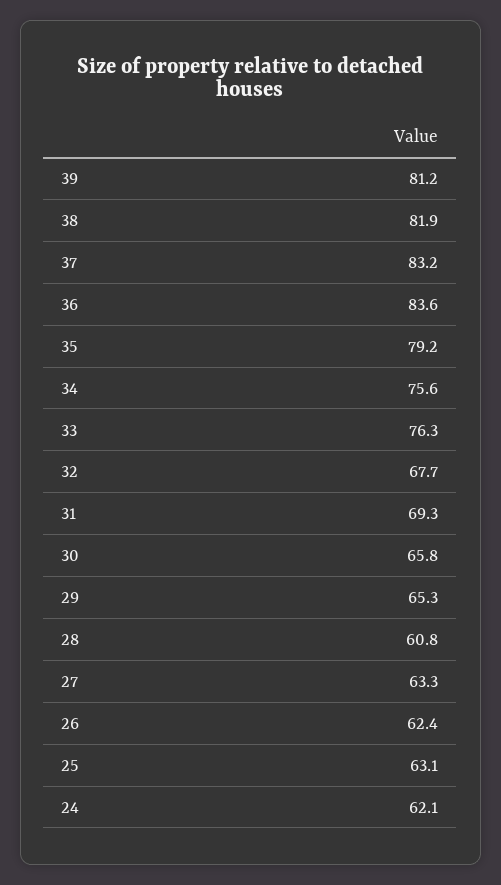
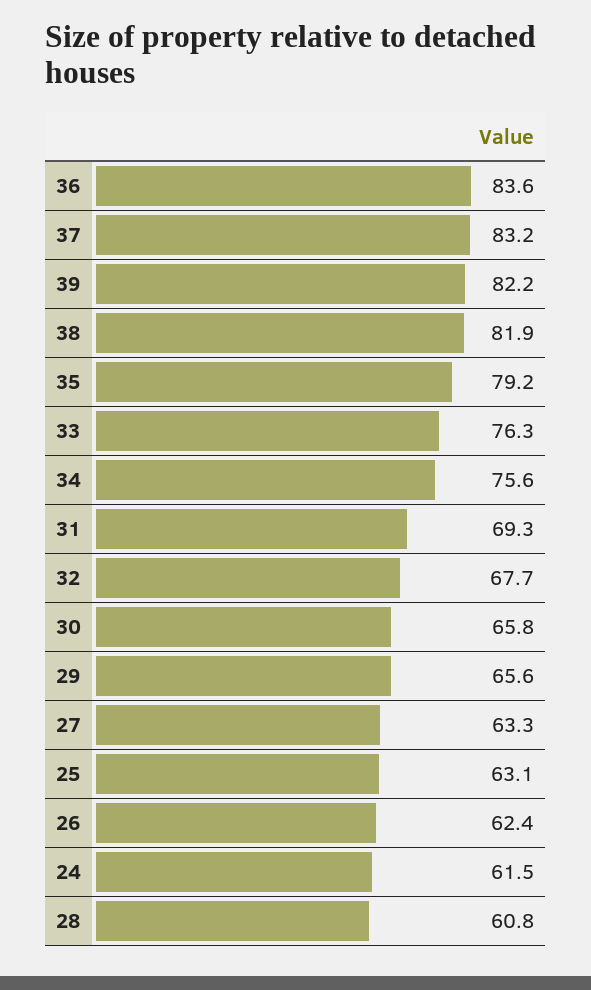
  {
-   "39": 81.2,
+   "39": 82.2,
    "38": 81.9,
    "37": 83.2,
    "36": 83.6,
    "35": 79.2,
    "34": 75.6,
    "33": 76.3,
    "32": 67.7,
    "31": 69.3,
    "30": 65.8,
-   "29": 65.3,
+   "29": 65.6,
    "28": 60.8,
    "27": 63.3,
    "26": 62.4,
    "25": 63.1,
-   "24": 62.1
+   "24": 61.5
  }

